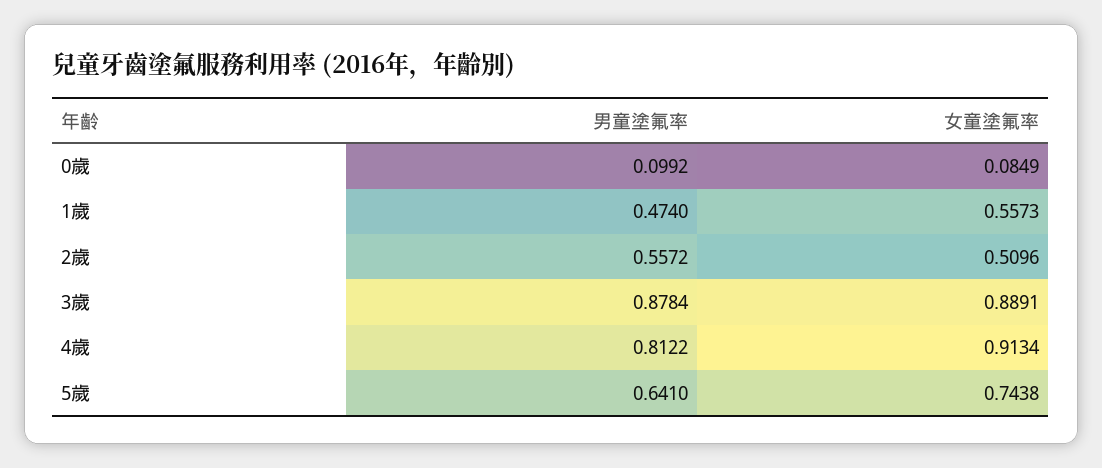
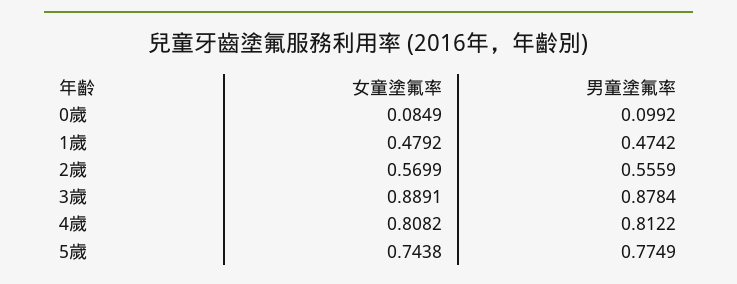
  {
    "男童塗氟率": {
      "0歲": 0.0992,
-     "1歲": 0.474,
+     "1歲": 0.4742,
-     "2歲": 0.5572,
+     "2歲": 0.5559,
      "3歲": 0.8784,
      "4歲": 0.8122,
-     "5歲": 0.641
+     "5歲": 0.7749
    },
    "女童塗氟率": {
      "0歲": 0.0849,
-     "1歲": 0.5573,
+     "1歲": 0.4792,
-     "2歲": 0.5096,
+     "2歲": 0.5699,
      "3歲": 0.8891,
-     "4歲": 0.9134,
+     "4歲": 0.8082,
      "5歲": 0.7438
    }
  }

